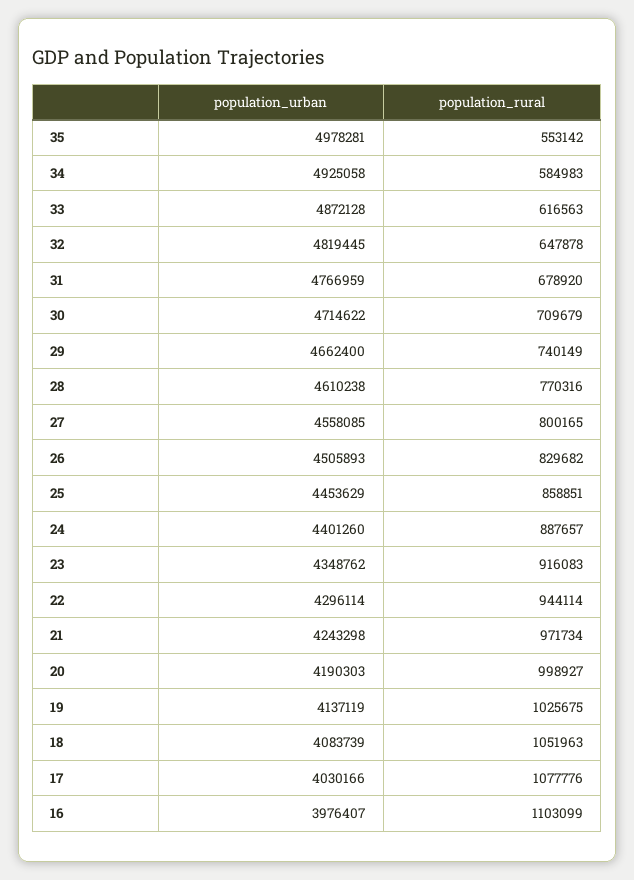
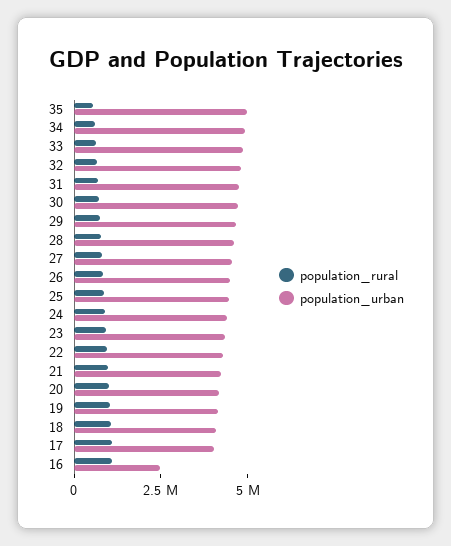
  {
    "population_urban": {
      "35": 4978281,
      "34": 4925058,
      "33": 4872128,
      "32": 4819445,
      "31": 4766959,
      "30": 4714622,
      "29": 4662400,
      "28": 4610238,
      "27": 4558085,
      "26": 4505893,
      "25": 4453629,
      "24": 4401260,
      "23": 4348762,
      "22": 4296114,
      "21": 4243298,
      "20": 4190303,
      "19": 4137119,
      "18": 4083739,
      "17": 4030166,
-     "16": 3976407
+     "16": 2500000
    },
    "population_rural": {
      "35": 553142,
      "34": 584983,
      "33": 616563,
      "32": 647878,
      "31": 678920,
      "30": 709679,
      "29": 740149,
      "28": 770316,
      "27": 800165,
      "26": 829682,
      "25": 858851,
      "24": 887657,
      "23": 916083,
      "22": 944114,
      "21": 971734,
      "20": 998927,
      "19": 1025675,
      "18": 1051963,
      "17": 1077776,
      "16": 1103099
    }
  }

